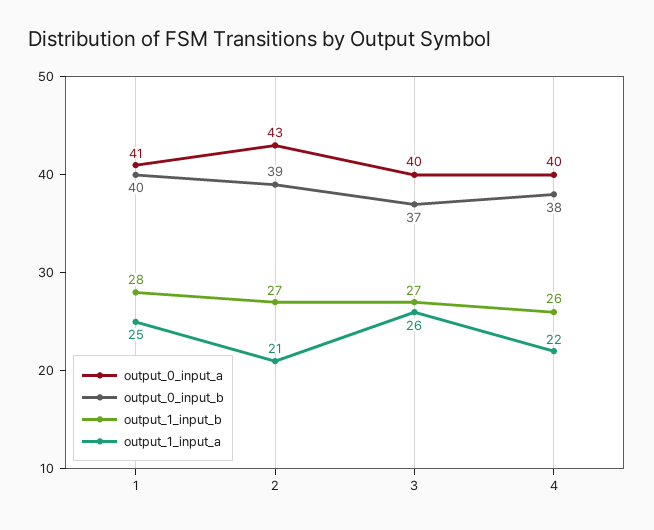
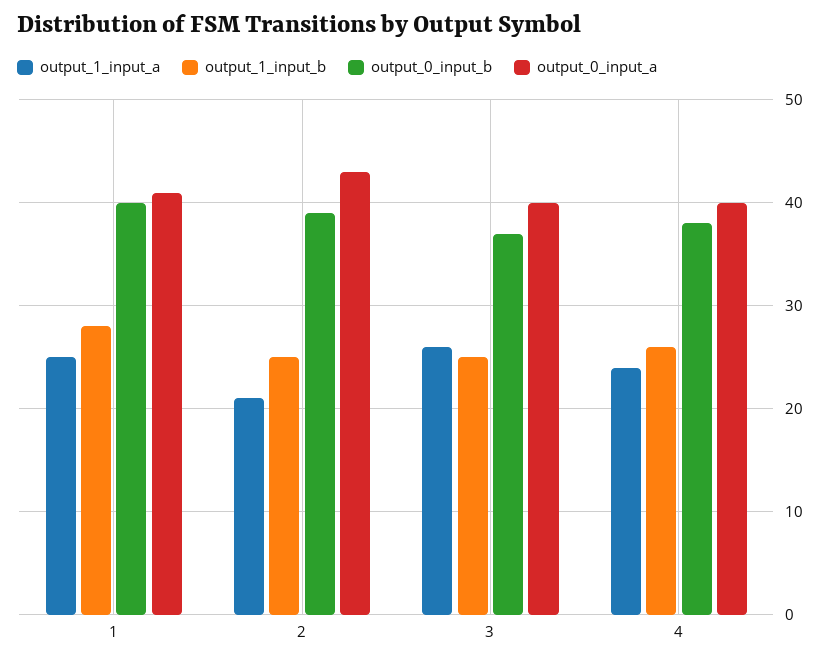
  {
    "output_0_input_a": {
      "1": 41,
      "2": 43,
      "3": 40,
      "4": 40
    },
    "output_0_input_b": {
      "1": 40,
      "2": 39,
      "3": 37,
      "4": 38
    },
    "output_1_input_b": {
      "1": 28,
-     "2": 27,
+     "2": 25,
-     "3": 27,
+     "3": 25,
      "4": 26
    },
    "output_1_input_a": {
      "1": 25,
      "2": 21,
      "3": 26,
-     "4": 22
+     "4": 24
    }
  }

